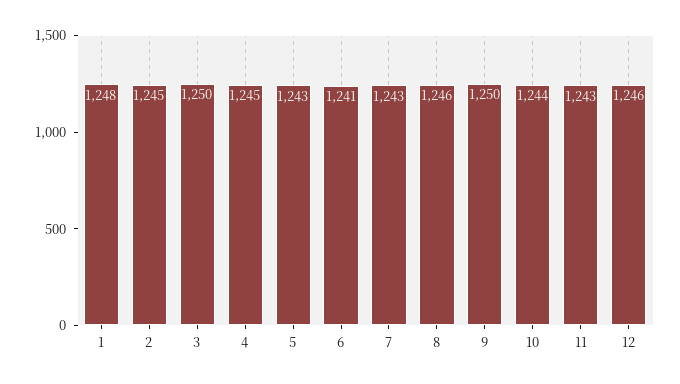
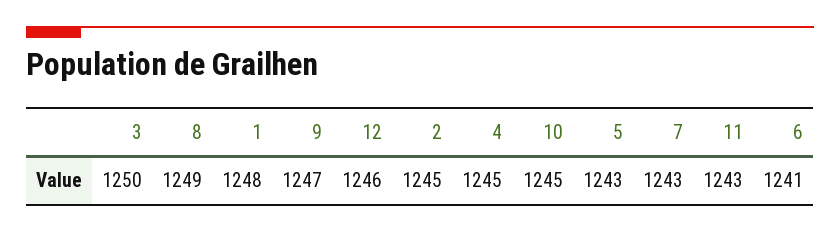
  {
    "1": 1248,
    "2": 1245,
    "3": 1250,
    "4": 1245,
    "5": 1243,
    "6": 1241,
    "7": 1243,
-   "8": 1246,
+   "8": 1249,
-   "9": 1250,
+   "9": 1247,
-   "10": 1244,
+   "10": 1245,
    "11": 1243,
    "12": 1246
  }

